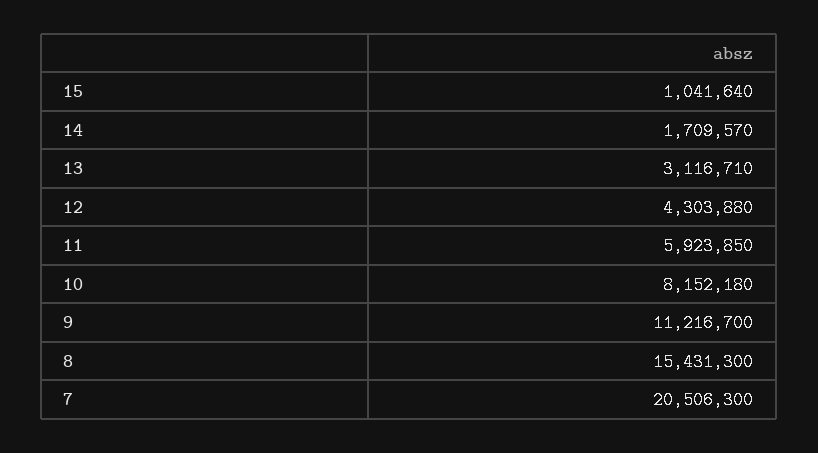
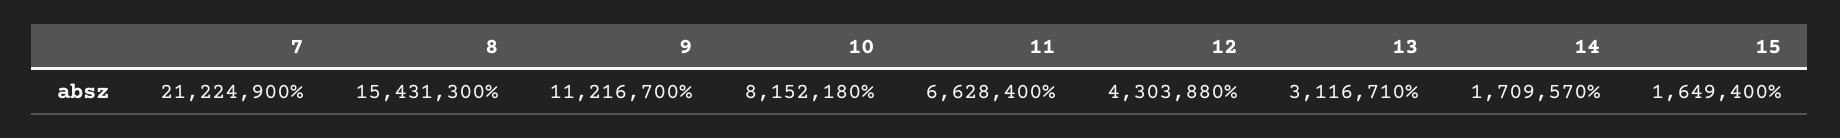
  {
-   "15": 1041640,
+   "15": 1649400,
    "14": 1709570,
    "13": 3116710,
    "12": 4303880,
-   "11": 5923850,
+   "11": 6628400,
    "10": 8152180,
    "9": 11216700,
    "8": 15431300,
-   "7": 20506300
+   "7": 21224900
  }

